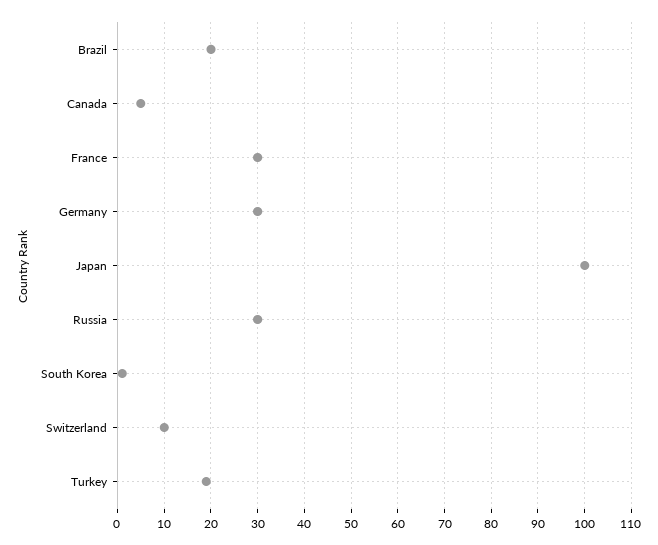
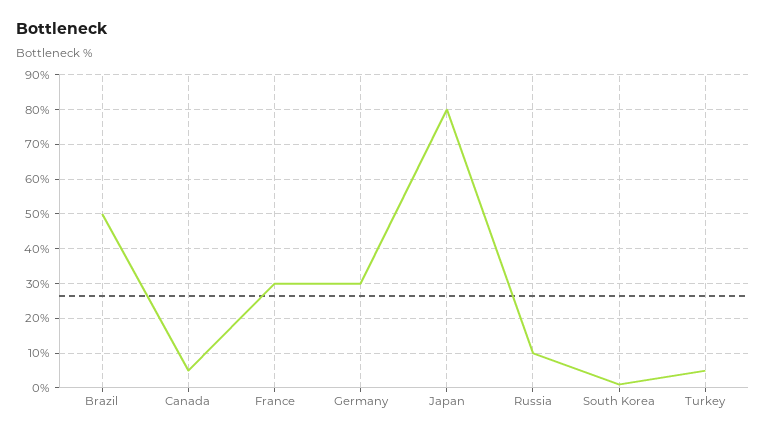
  {
-   "Brazil": 20,
+   "Brazil": 50,
    "Canada": 5,
    "France": 30,
    "Germany": 30,
-   "Japan": 100,
+   "Japan": 80,
-   "Russia": 30,
+   "Russia": 10,
    "South Korea": 0,
-   "Switzerland": 10,
-   "Turkey": 20
+   "Turkey": 5
  }

